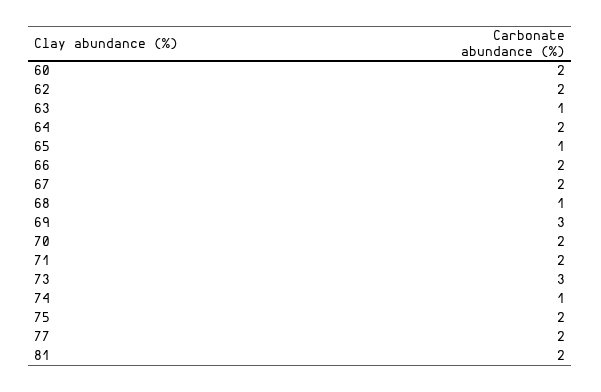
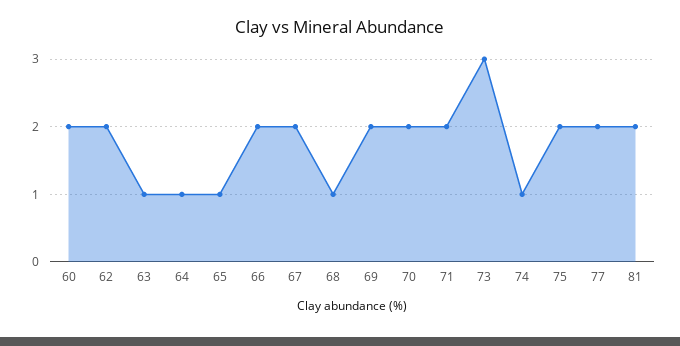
  {
    "60": 2,
    "62": 2,
    "63": 1,
-   "64": 2,
+   "64": 1,
    "65": 1,
    "66": 2,
    "67": 2,
    "68": 1,
-   "69": 3,
+   "69": 2,
    "70": 2,
    "71": 2,
    "73": 3,
    "74": 1,
    "75": 2,
    "77": 2,
    "81": 2
  }

